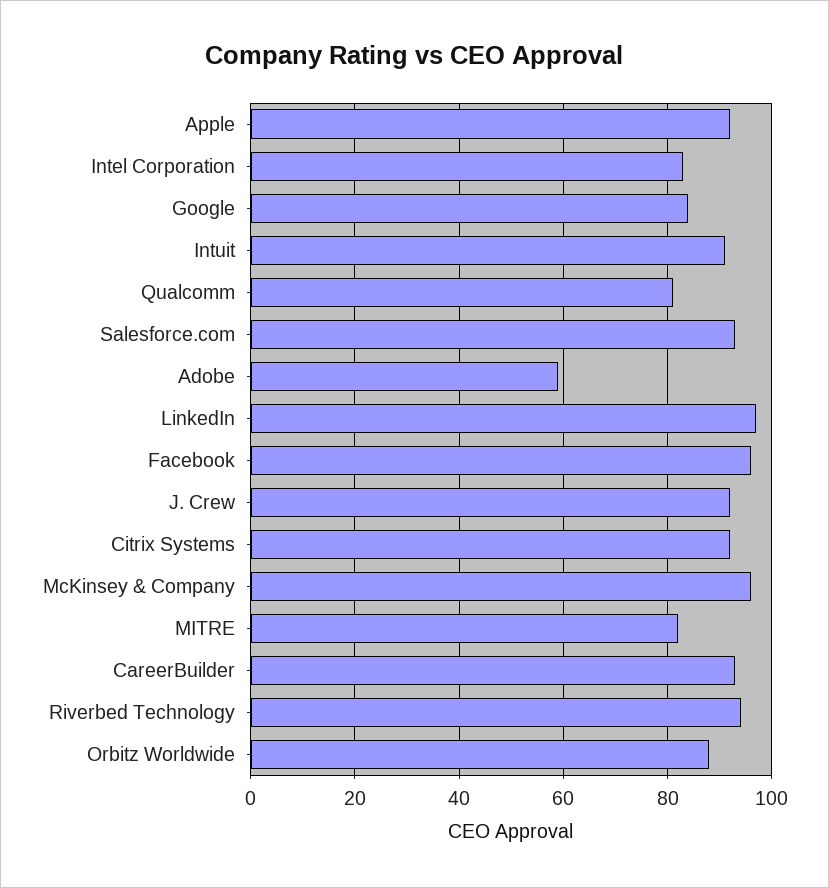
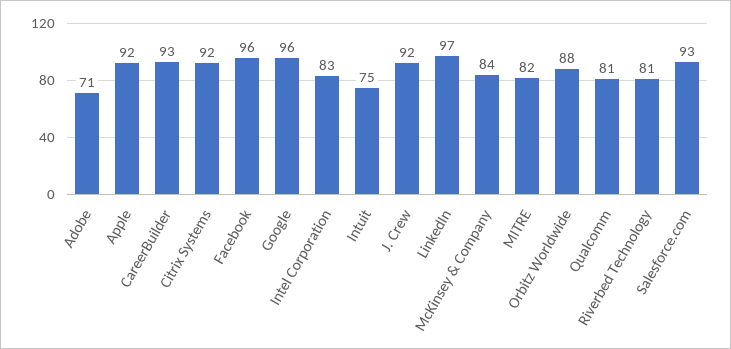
  {
    "Apple": 92,
    "Intel Corporation": 83,
-   "Google": 85,
+   "Google": 96,
-   "Intuit": 90,
+   "Intuit": 75,
    "Qualcomm": 81,
    "Salesforce.com": 93,
-   "Adobe": 60,
+   "Adobe": 71,
    "LinkedIn": 97,
    "Facebook": 96,
    "J. Crew": 92,
    "Citrix Systems": 92,
-   "McKinsey & Company": 95,
+   "McKinsey & Company": 84,
    "MITRE": 82,
    "CareerBuilder": 93,
-   "Riverbed Technology": 95,
+   "Riverbed Technology": 81,
    "Orbitz Worldwide": 88
  }

